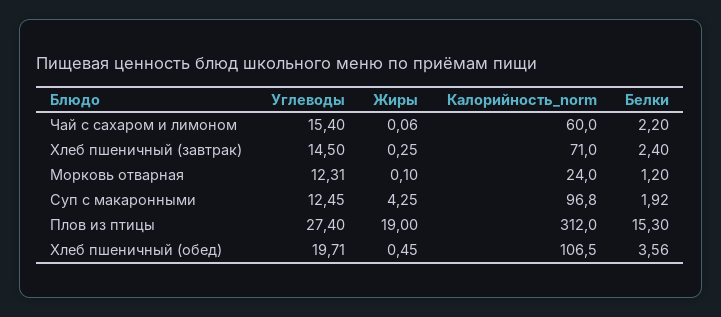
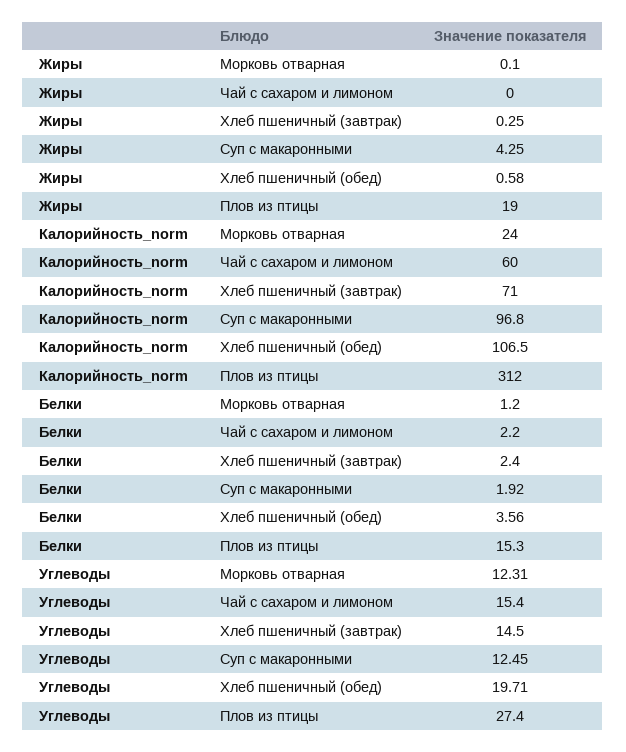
  {
    "Углеводы": {
      "Чай с сахаром и лимоном": 15.4,
      "Хлеб пшеничный (завтрак)": 14.5,
      "Морковь отварная": 12.31,
      "Суп с макаронными": 12.45,
      "Плов из птицы": 27.4,
      "Хлеб пшеничный (обед)": 19.71
    },
    "Жиры": {
-     "Чай с сахаром и лимоном": 0.06,
+     "Чай с сахаром и лимоном": 0,
      "Хлеб пшеничный (завтрак)": 0.25,
      "Морковь отварная": 0.1,
      "Суп с макаронными": 4.25,
      "Плов из птицы": 19,
-     "Хлеб пшеничный (обед)": 0.45
+     "Хлеб пшеничный (обед)": 0.58
    },
    "Калорийность_norm": {
      "Чай с сахаром и лимоном": 60,
      "Хлеб пшеничный (завтрак)": 71,
      "Морковь отварная": 24,
      "Суп с макаронными": 96.8,
      "Плов из птицы": 312,
      "Хлеб пшеничный (обед)": 106.5
    },
    "Белки": {
      "Чай с сахаром и лимоном": 2.2,
      "Хлеб пшеничный (завтрак)": 2.4,
      "Морковь отварная": 1.2,
      "Суп с макаронными": 1.92,
      "Плов из птицы": 15.3,
      "Хлеб пшеничный (обед)": 3.56
    }
  }

